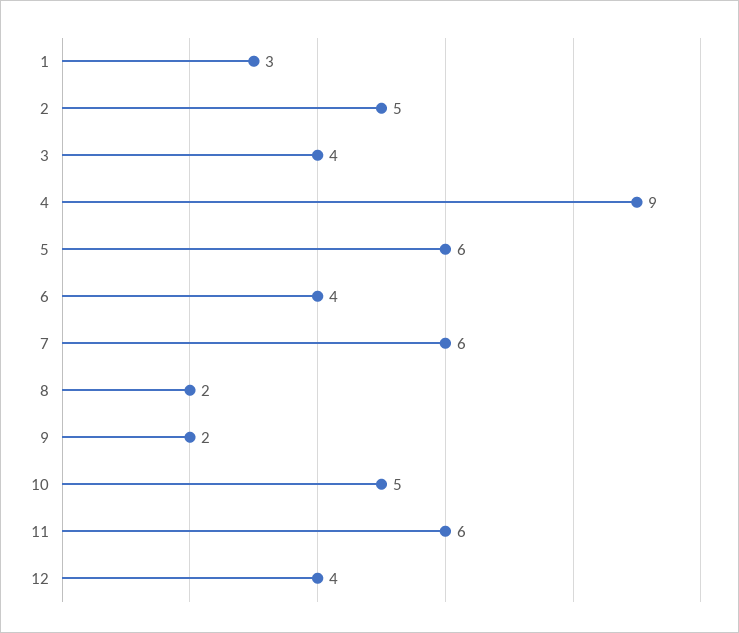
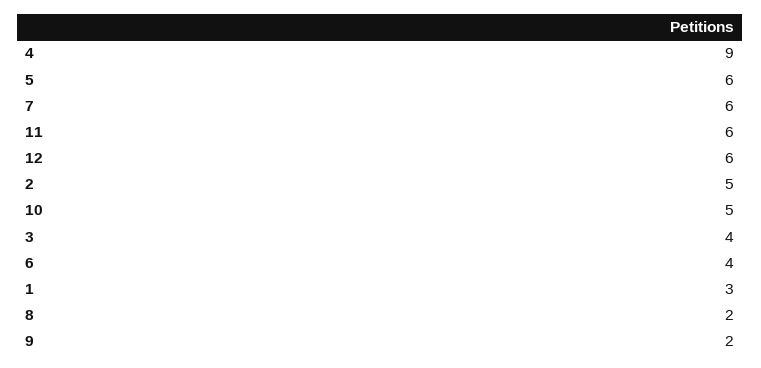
  {
    "1": 3,
    "2": 5,
    "3": 4,
    "4": 9,
    "5": 6,
    "6": 4,
    "7": 6,
    "8": 2,
    "9": 2,
    "10": 5,
    "11": 6,
-   "12": 4
+   "12": 6
  }

